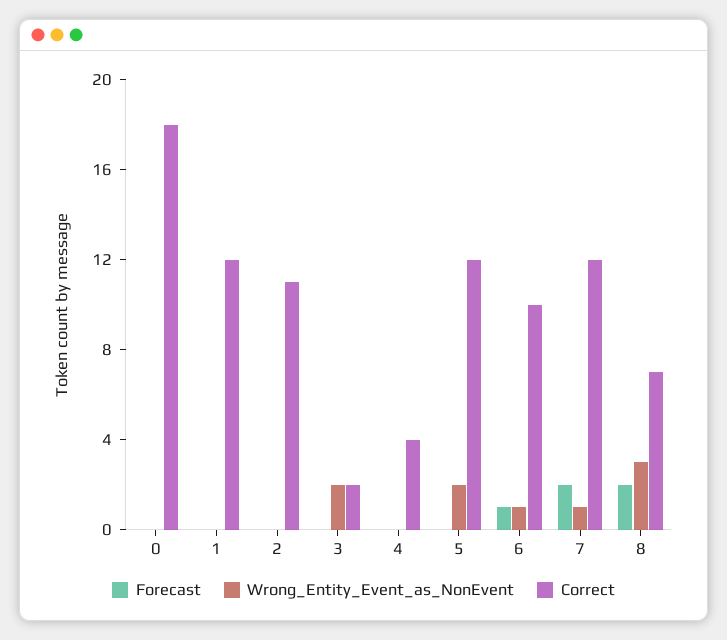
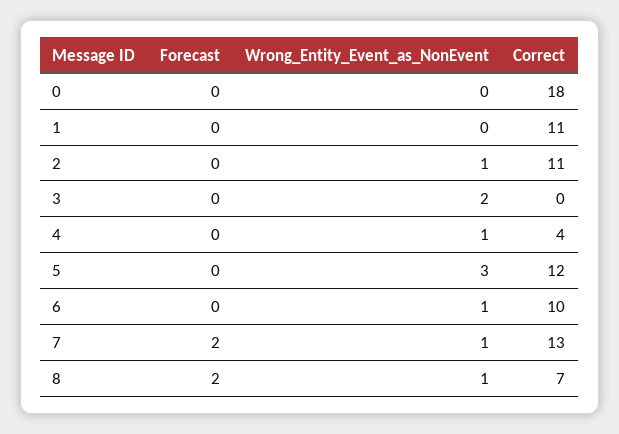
  {
    "Forecast": {
      "0": 0,
      "1": 0,
      "2": 0,
      "3": 0,
      "4": 0,
      "5": 0,
-     "6": 1,
+     "6": 0,
      "7": 2,
      "8": 2
    },
    "Wrong_Entity_Event_as_NonEvent": {
      "0": 0,
      "1": 0,
-     "2": 0,
+     "2": 1,
      "3": 2,
-     "4": 0,
+     "4": 1,
-     "5": 2,
+     "5": 3,
      "6": 1,
      "7": 1,
-     "8": 3
+     "8": 1
    },
    "Correct": {
      "0": 18,
-     "1": 12,
+     "1": 11,
      "2": 11,
-     "3": 2,
+     "3": 0,
      "4": 4,
      "5": 12,
      "6": 10,
-     "7": 12,
+     "7": 13,
      "8": 7
    }
  }

